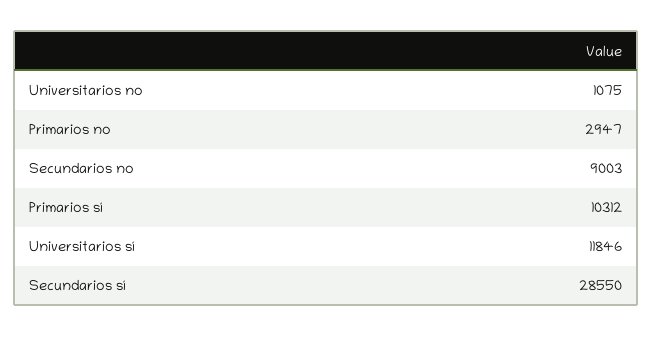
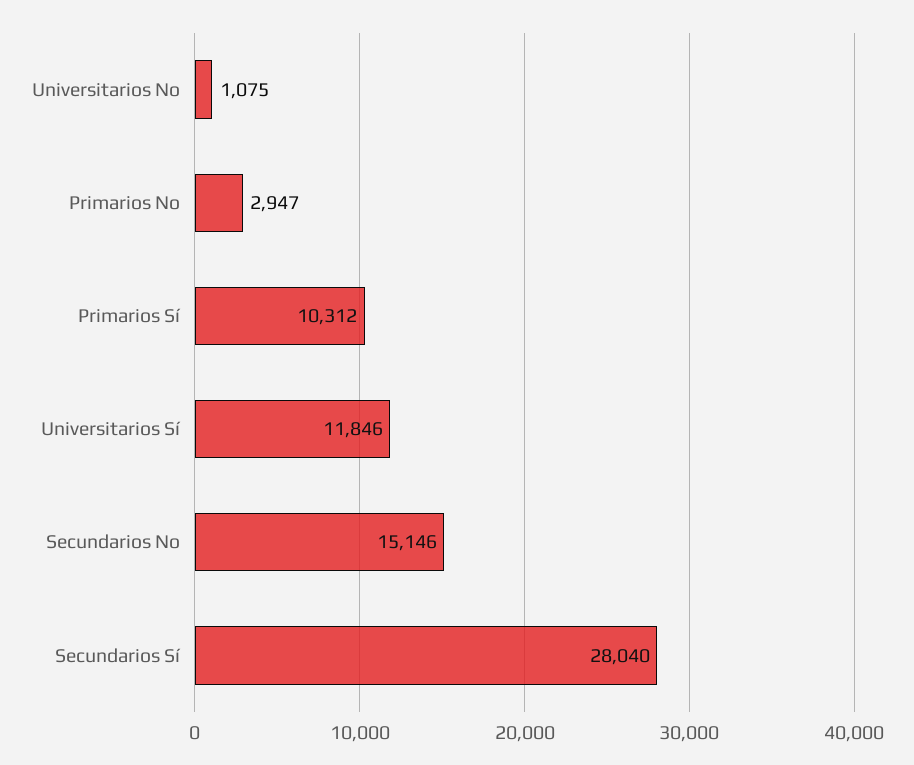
  {
    "Universitarios no": 1075,
    "Primarios no": 2947,
-   "Secundarios no": 9003,
+   "Secundarios no": 15146,
    "Primarios sí": 10312,
    "Universitarios sí": 11846,
-   "Secundarios sí": 28550
+   "Secundarios sí": 28040
  }

